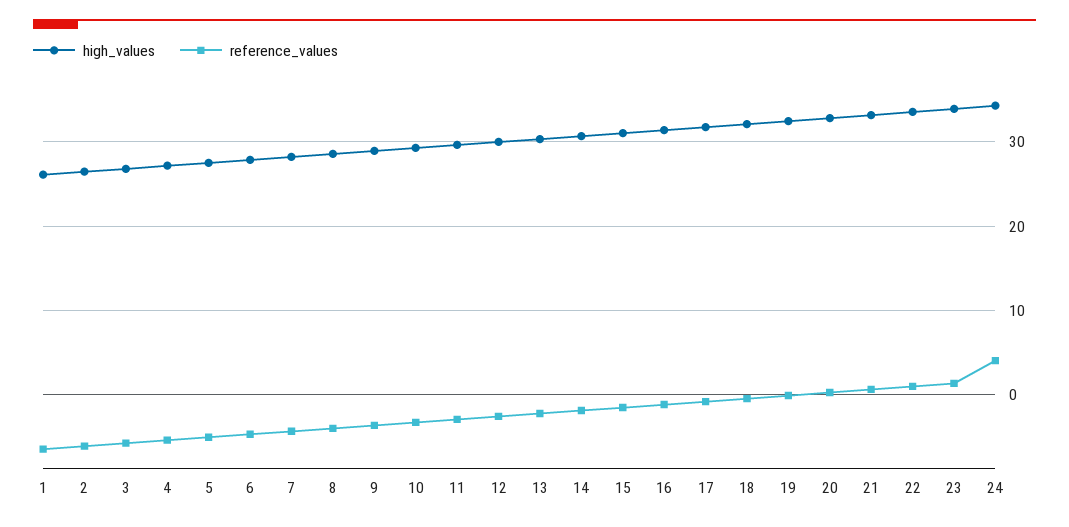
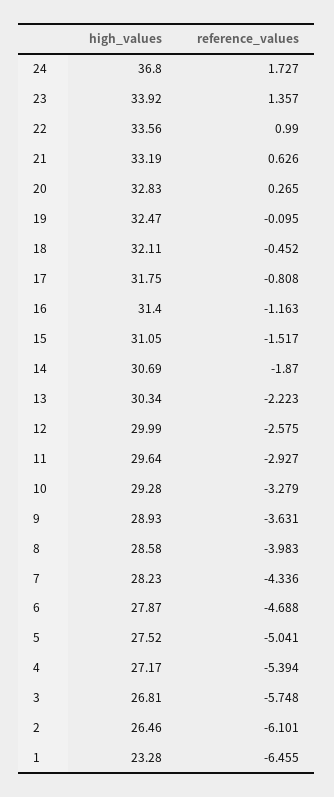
  {
    "high_values": {
-     "1": 26,
+     "1": 23.28,
      "2": 26.46,
      "3": 26.81,
      "4": 27.17,
      "5": 27.52,
      "6": 27.87,
      "7": 28.23,
      "8": 28.58,
      "9": 28.93,
      "10": 29.28,
      "11": 29.64,
      "12": 29.99,
      "13": 30.34,
      "14": 30.69,
      "15": 31.05,
      "16": 31.4,
      "17": 31.75,
      "18": 32.11,
      "19": 32.47,
      "20": 32.83,
      "21": 33.19,
      "22": 33.56,
      "23": 33.92,
-     "24": 34
+     "24": 36.8
    },
    "reference_values": {
      "1": -6.455,
      "2": -6.101,
      "3": -5.748,
      "4": -5.394,
      "5": -5.041,
      "6": -4.688,
      "7": -4.336,
      "8": -3.983,
      "9": -3.631,
      "10": -3.279,
      "11": -2.927,
      "12": -2.575,
      "13": -2.223,
      "14": -1.87,
      "15": -1.517,
      "16": -1.163,
      "17": -0.808,
      "18": -0.452,
      "19": -0.095,
      "20": 0.265,
      "21": 0.626,
      "22": 0.99,
      "23": 1.357,
-     "24": 4
+     "24": 1.727
    }
  }

